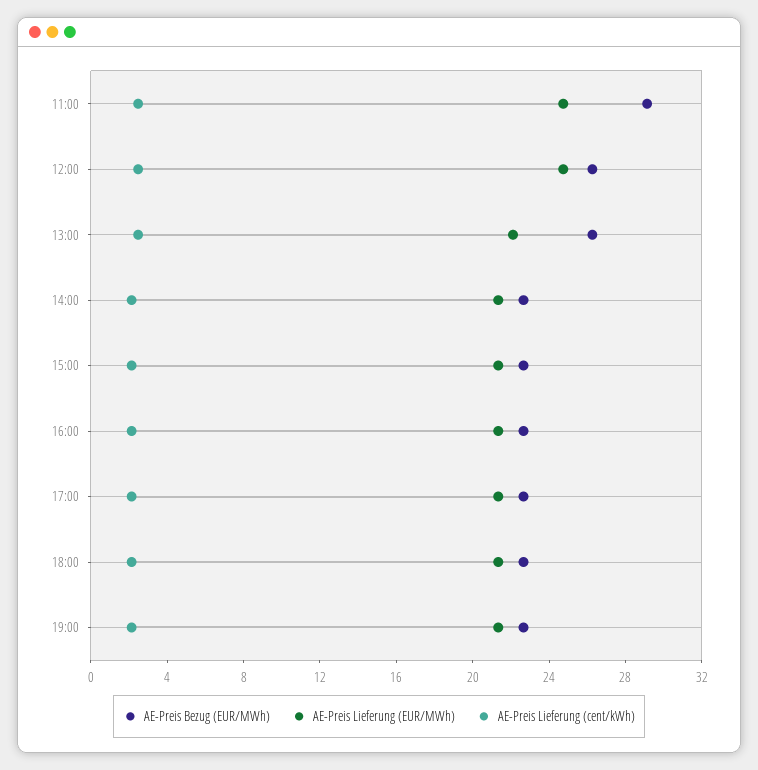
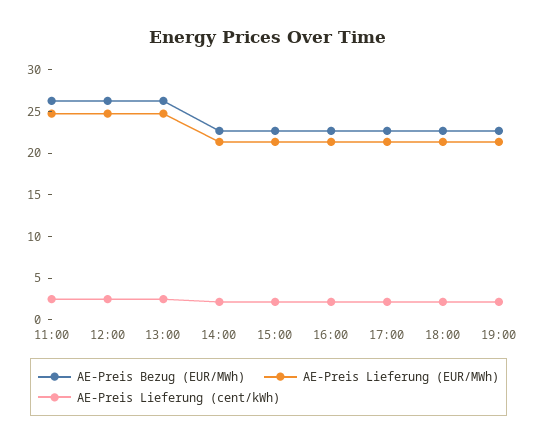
  {
    "AE-Preis Bezug (EUR/MWh)": {
-     "11:00": 29,
+     "11:00": 26,
      "12:00": 26,
      "13:00": 26,
      "14:00": 23,
      "15:00": 23,
      "16:00": 23,
      "17:00": 23,
      "18:00": 23,
      "19:00": 23
    },
    "AE-Preis Lieferung (EUR/MWh)": {
      "11:00": 25,
      "12:00": 25,
-     "13:00": 22,
+     "13:00": 25,
      "14:00": 21,
      "15:00": 21,
      "16:00": 21,
      "17:00": 21,
      "18:00": 21,
      "19:00": 21
    },
    "AE-Preis Lieferung (cent/kWh)": {
      "11:00": 2,
      "12:00": 2,
      "13:00": 2,
      "14:00": 2,
      "15:00": 2,
      "16:00": 2,
      "17:00": 2,
      "18:00": 2,
      "19:00": 2
    }
  }

